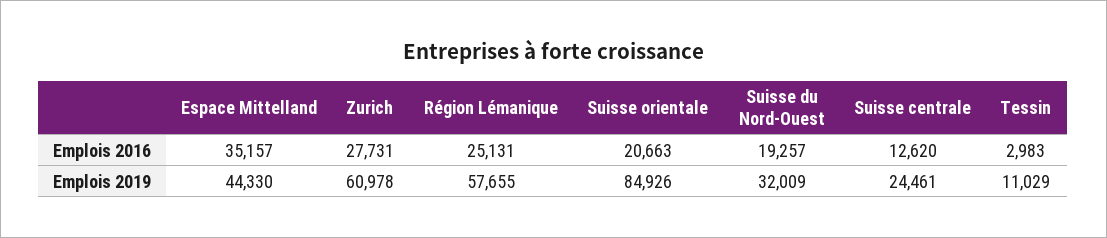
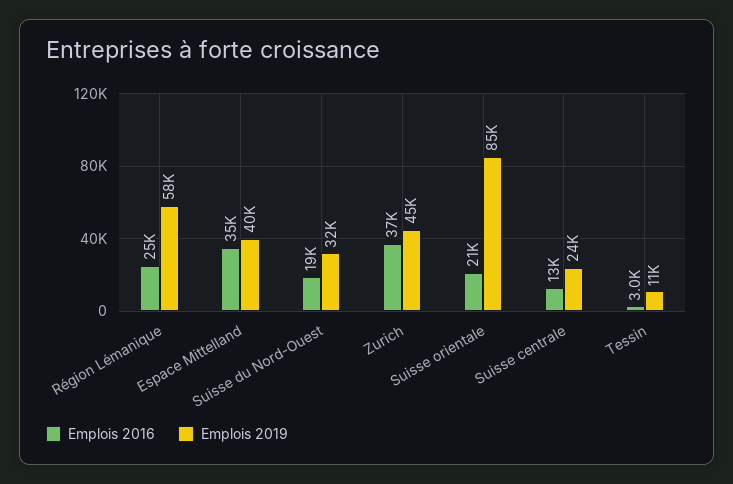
  {
    "Emplois 2016": {
      "Espace Mittelland": 35157,
-     "Zurich": 27731,
+     "Zurich": 37000,
      "Région Lémanique": 25131,
      "Suisse orientale": 20663,
      "Suisse du Nord-Ouest": 19257,
      "Suisse centrale": 12620,
      "Tessin": 2983
    },
    "Emplois 2019": {
-     "Espace Mittelland": 44330,
+     "Espace Mittelland": 40000,
-     "Zurich": 60978,
+     "Zurich": 45000,
      "Région Lémanique": 57655,
      "Suisse orientale": 84926,
      "Suisse du Nord-Ouest": 32009,
      "Suisse centrale": 24461,
      "Tessin": 11029
    }
  }

